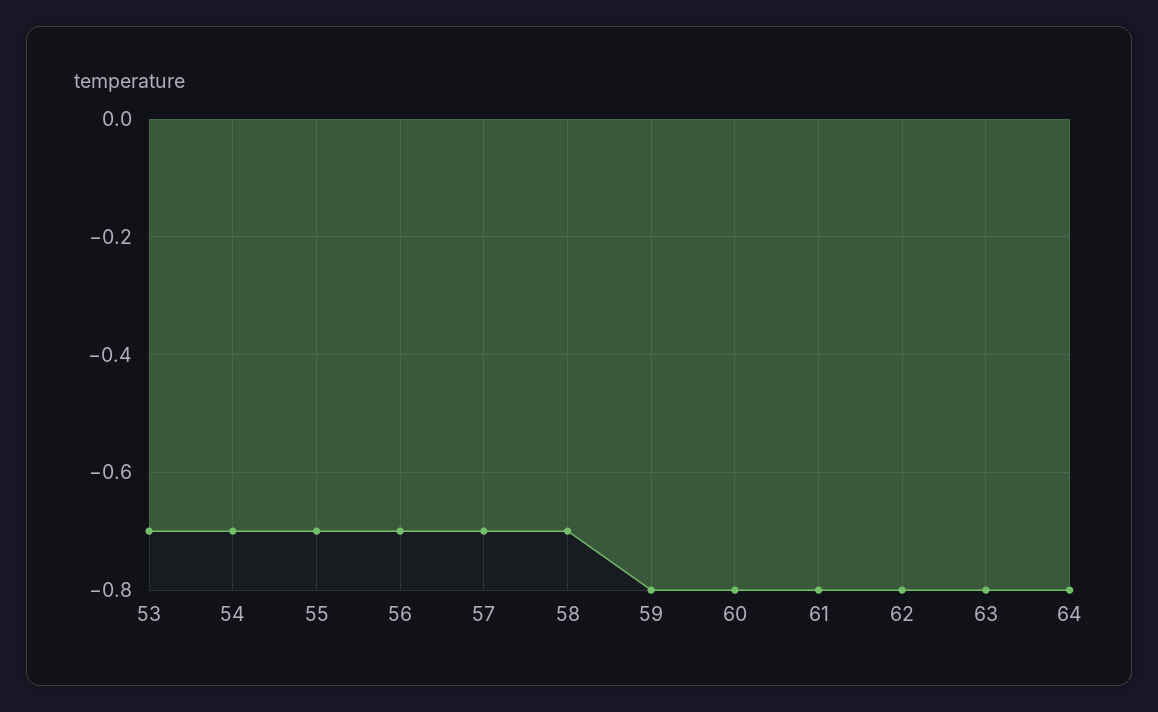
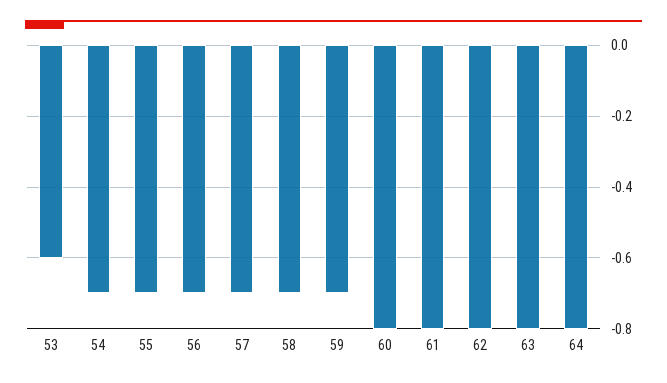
  {
-   "53": -0.7,
+   "53": -0.6,
    "54": -0.7,
    "55": -0.7,
    "56": -0.7,
    "57": -0.7,
    "58": -0.7,
-   "59": -0.8,
+   "59": -0.7,
    "60": -0.8,
    "61": -0.8,
    "62": -0.8,
    "63": -0.8,
    "64": -0.8
  }

